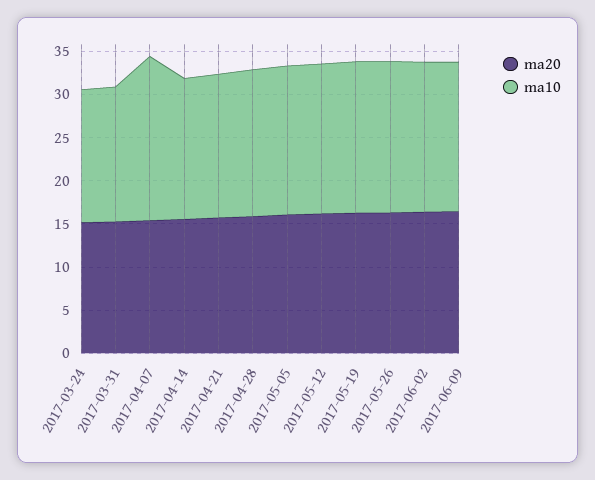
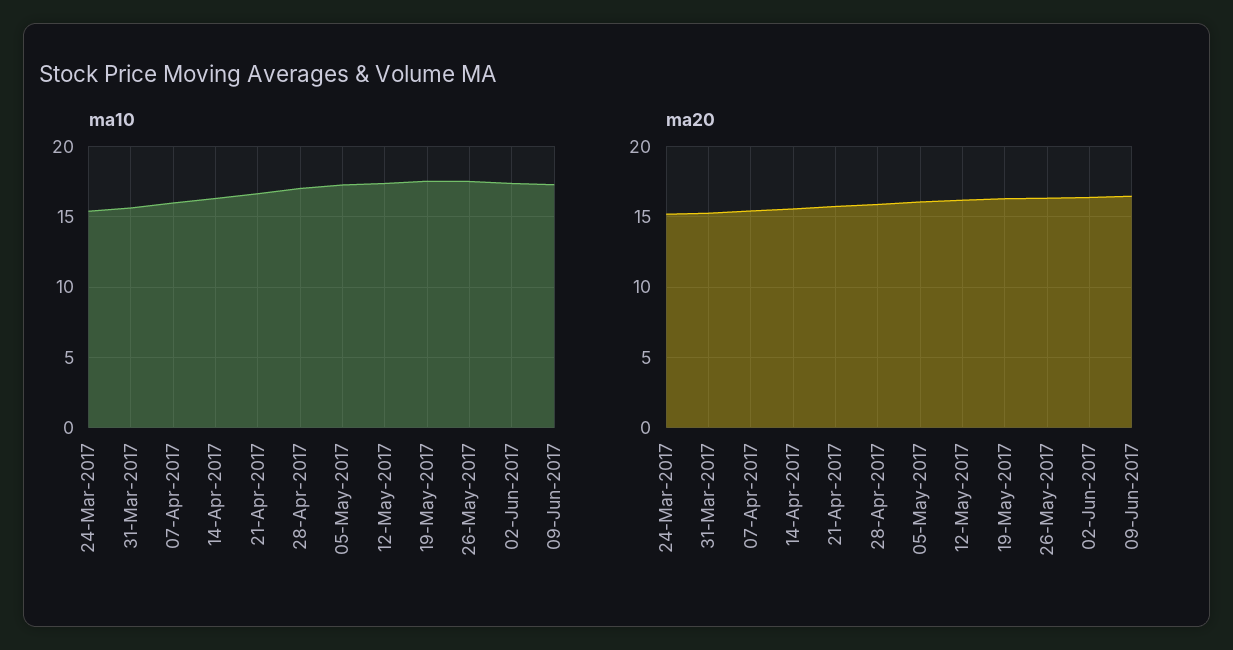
  {
    "ma20": {
      "2017-03-24": 15,
      "2017-03-31": 15.5,
      "2017-04-07": 15.5,
      "2017-04-14": 15.5,
      "2017-04-21": 15.5,
      "2017-04-28": 16,
      "2017-05-05": 16,
      "2017-05-12": 16,
      "2017-05-19": 16.5,
      "2017-05-26": 16.5,
      "2017-06-02": 16.5,
      "2017-06-09": 16.5
    },
    "ma10": {
      "2017-03-24": 15.5,
      "2017-03-31": 15.5,
-     "2017-04-07": 19,
+     "2017-04-07": 16,
      "2017-04-14": 16.5,
      "2017-04-21": 16.5,
      "2017-04-28": 17,
      "2017-05-05": 17.5,
      "2017-05-12": 17.5,
      "2017-05-19": 17.5,
      "2017-05-26": 17.5,
      "2017-06-02": 17.5,
      "2017-06-09": 17.5
    }
  }

